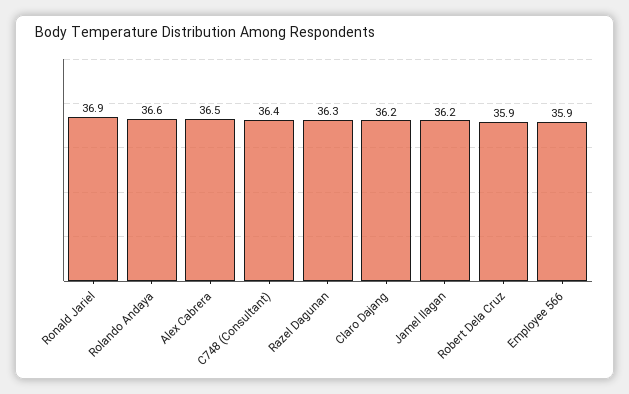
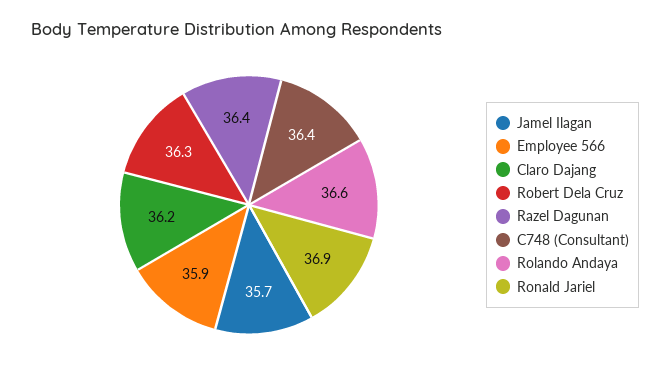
  {
    "Ronald Jariel": 36.9,
    "Rolando Andaya": 36.6,
-   "Alex Cabrera": 36.5,
    "C748 (Consultant)": 36.4,
-   "Razel Dagunan": 36.3,
+   "Razel Dagunan": 36.4,
    "Claro Dajang": 36.2,
-   "Jamel Ilagan": 36.2,
+   "Jamel Ilagan": 35.7,
-   "Robert Dela Cruz": 35.9,
+   "Robert Dela Cruz": 36.3,
    "Employee 566": 35.9
  }

